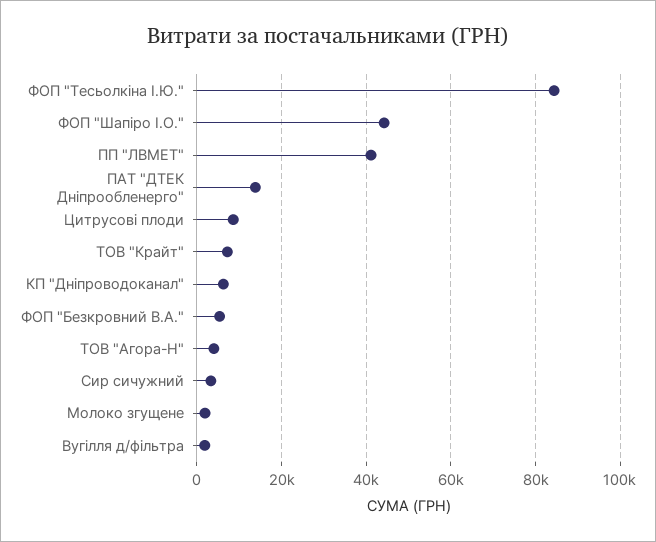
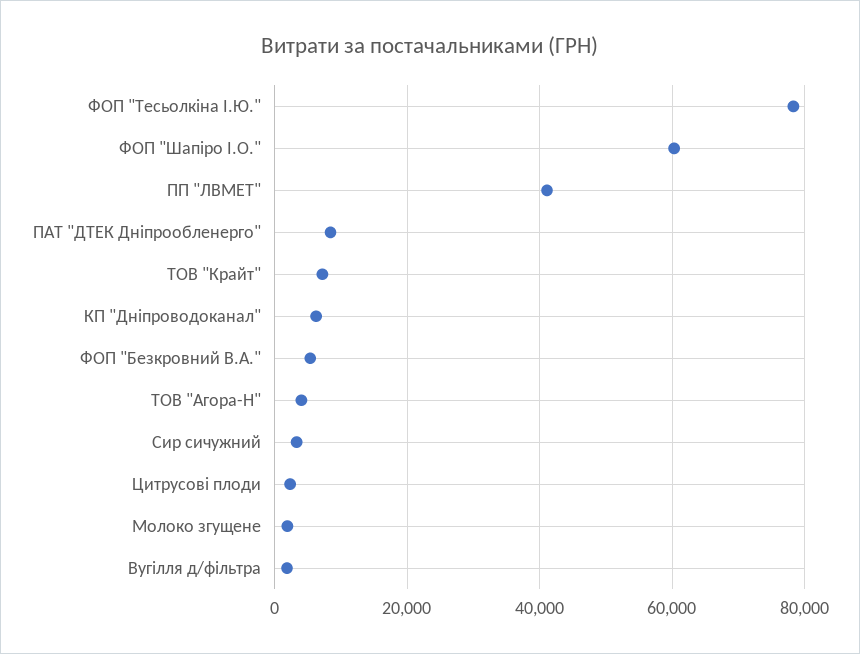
  {
-   "ФОП \"Тесьолкіна І.Ю.\"": 84000,
+   "ФОП \"Тесьолкіна І.Ю.\"": 78000,
-   "ФОП \"Шапіро І.О.\"": 44000,
+   "ФОП \"Шапіро І.О.\"": 60000,
    "ПП \"ЛВМЕТ\"": 42000,
-   "ПАТ \"ДТЕК Дніпрообленерго\"": 14000,
+   "ПАТ \"ДТЕК Дніпрообленерго\"": 8000,
-   "Цитрусові плоди": 8000,
+   "Цитрусові плоди": 2000,
    "ТОВ \"Крайт\"": 8000,
    "КП \"Дніпроводоканал\"": 6000,
    "ФОП \"Безкровний В.А.\"": 6000,
    "ТОВ \"Агора-Н\"": 4000,
    "Сир сичужний": 4000,
    "Молоко згущене": 2000,
    "Вугілля д/фільтра": 2000
  }

